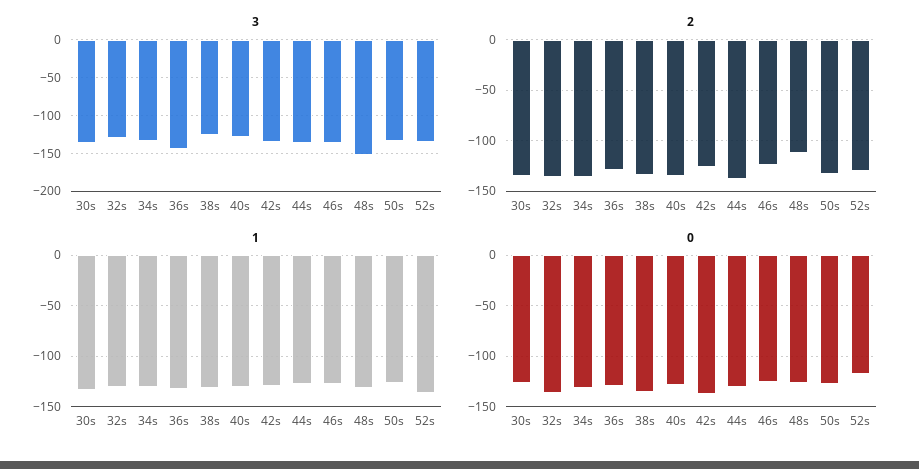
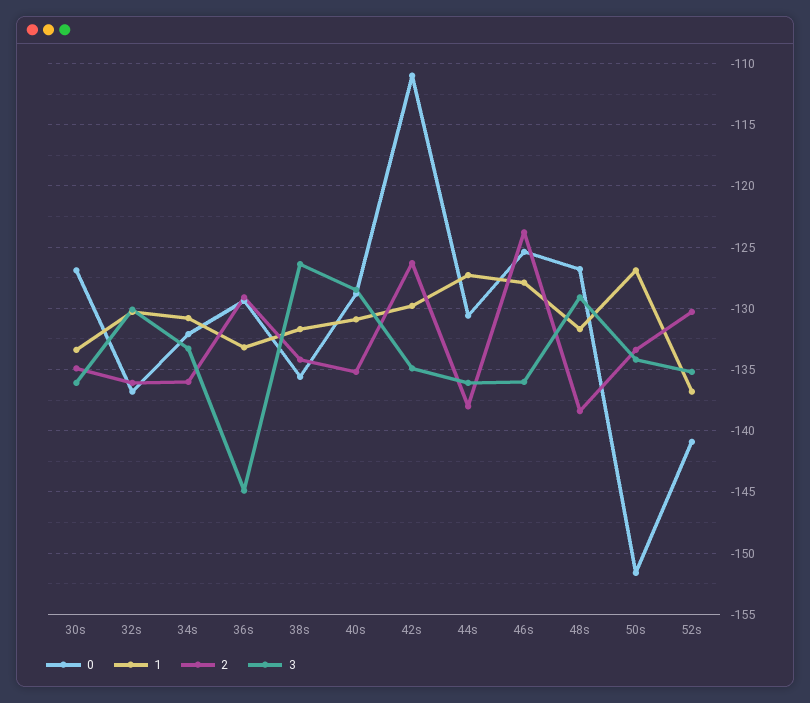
  {
    "3": {
      "30s": -136,
      "32s": -130,
      "34s": -133.5,
      "36s": -145,
      "38s": -126.5,
      "40s": -128.5,
      "42s": -135,
      "44s": -136,
      "46s": -136,
-     "48s": -150,
+     "48s": -129,
      "50s": -134,
      "52s": -135
    },
    "2": {
      "30s": -135,
      "32s": -136,
      "34s": -136,
      "36s": -129,
      "38s": -134,
      "40s": -135,
      "42s": -126.5,
      "44s": -138,
      "46s": -124,
-     "48s": -110,
+     "48s": -138.5,
      "50s": -133.5,
      "52s": -130.5
    },
    "1": {
      "30s": -133.5,
      "32s": -130.5,
      "34s": -131,
      "36s": -133,
      "38s": -131.5,
      "40s": -131,
      "42s": -130,
      "44s": -127.5,
      "46s": -128,
      "48s": -131.5,
      "50s": -127,
      "52s": -137
    },
    "0": {
      "30s": -127,
      "32s": -137,
      "34s": -132,
      "36s": -129.5,
      "38s": -135.5,
      "40s": -129,
-     "42s": -140,
+     "42s": -111,
      "44s": -130.5,
      "46s": -125.5,
      "48s": -127,
-     "50s": -130,
+     "50s": -151.5,
-     "52s": -120
+     "52s": -141
    }
  }

